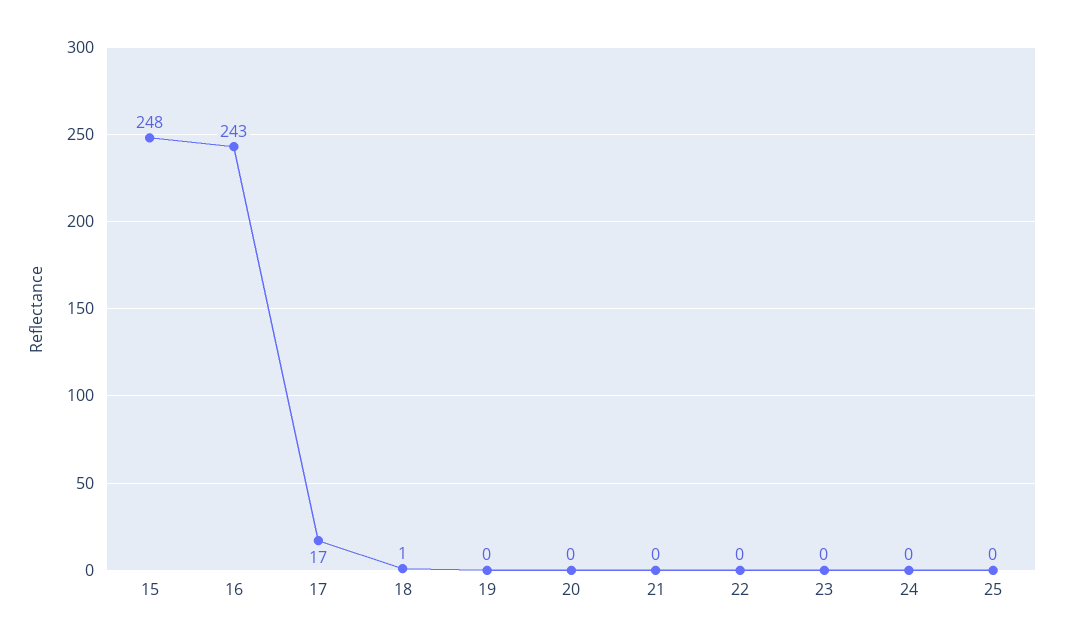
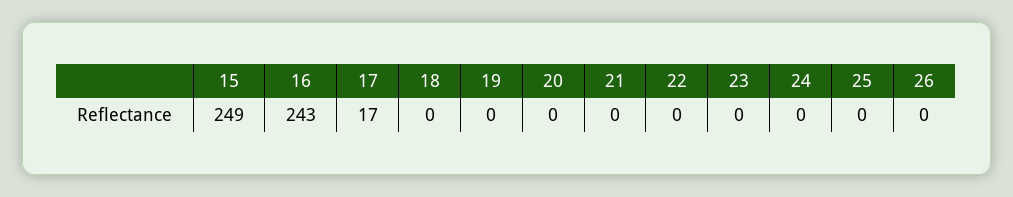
  {
-   "15": 248,
+   "15": 249,
    "16": 243,
    "17": 17,
-   "18": 1,
+   "18": 0,
    "19": 0,
    "20": 0,
    "21": 0,
    "22": 0,
    "23": 0,
    "24": 0,
-   "25": 0
+   "25": 0,
+   "26": 0
  }

